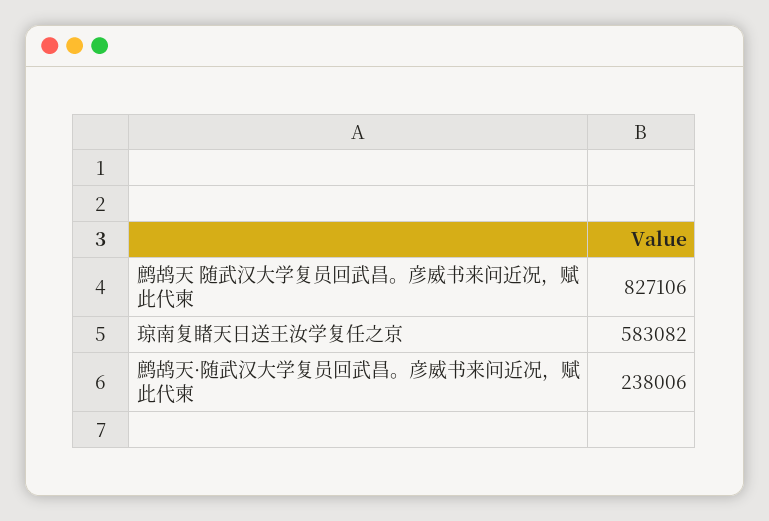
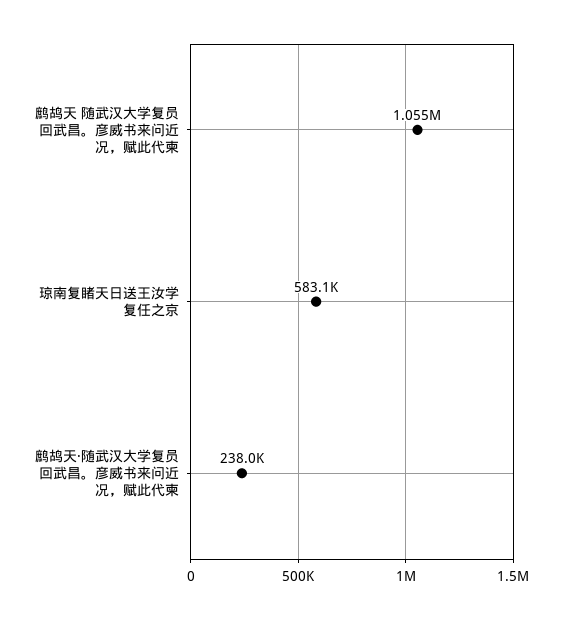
  {
-   "鹧鸪天 随武汉大学复员回武昌。彦威书来问近况，赋此代柬": 827106,
+   "鹧鸪天 随武汉大学复员回武昌。彦威书来问近况，赋此代柬": 1055000,
    "琼南复睹天日送王汝学复任之京": 583082,
    "鹧鸪天·随武汉大学复员回武昌。彦威书来问近况，赋此代柬": 238006
  }

